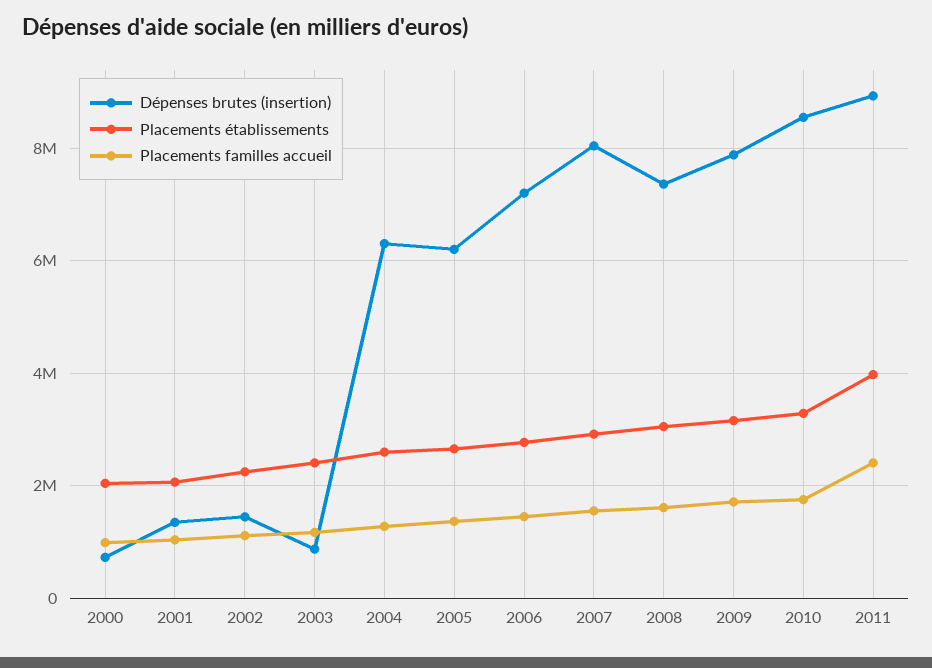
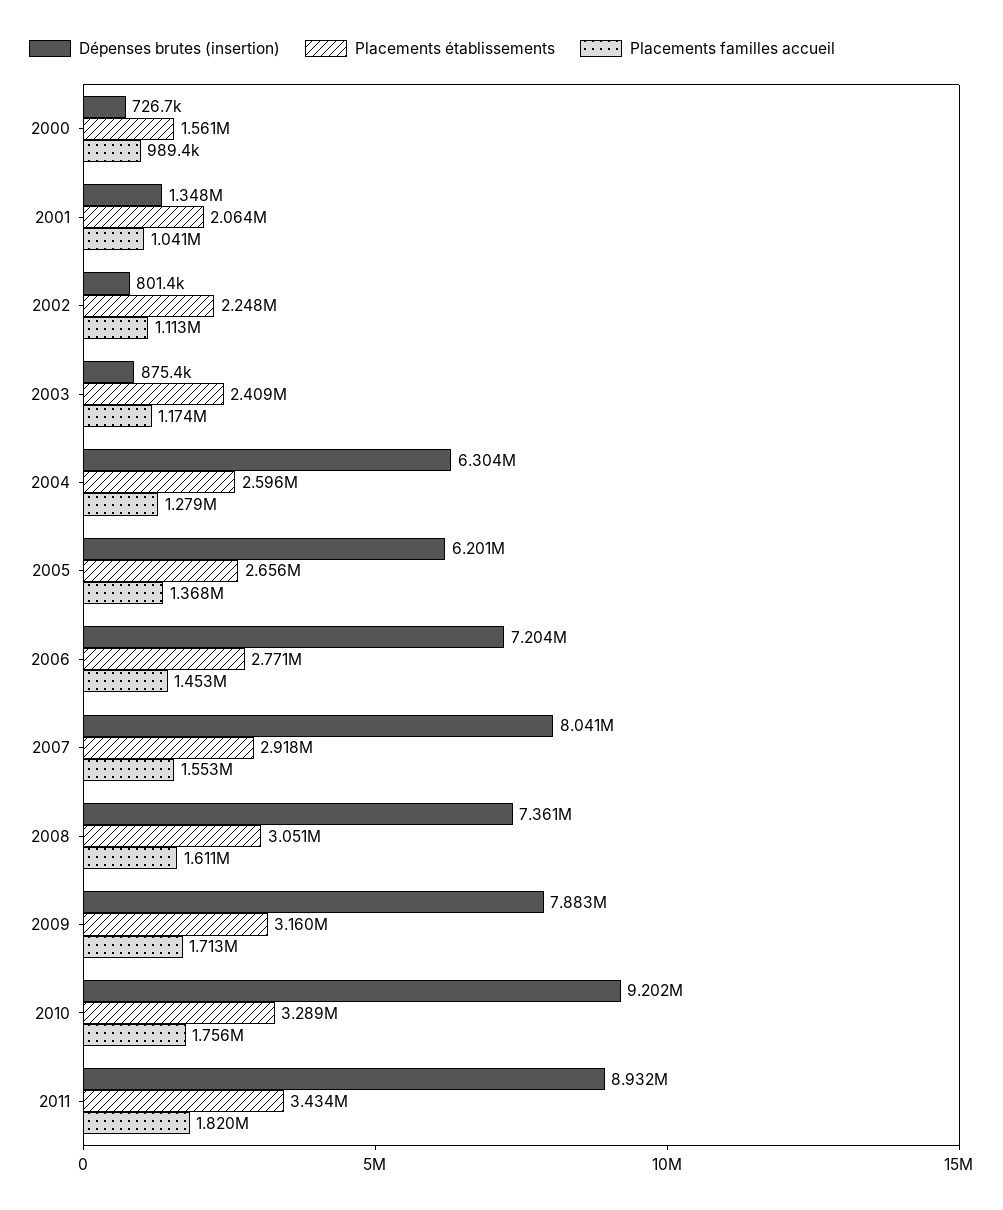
  {
    "Dépenses brutes (insertion)": {
      "2000": 726700,
      "2001": 1348000,
-     "2002": 1400000,
+     "2002": 801400,
      "2003": 875400,
      "2004": 6304000,
      "2005": 6201000,
      "2006": 7204000,
      "2007": 8041000,
      "2008": 7361000,
      "2009": 7883000,
-     "2010": 8600000,
+     "2010": 9202000,
      "2011": 8932000
    },
    "Placements établissements": {
-     "2000": 2000000,
+     "2000": 1561000,
      "2001": 2064000,
      "2002": 2248000,
      "2003": 2409000,
      "2004": 2596000,
      "2005": 2656000,
      "2006": 2771000,
      "2007": 2918000,
      "2008": 3051000,
      "2009": 3160000,
      "2010": 3289000,
-     "2011": 4000000
+     "2011": 3434000
    },
    "Placements familles accueil": {
      "2000": 989400,
      "2001": 1041000,
      "2002": 1113000,
      "2003": 1174000,
      "2004": 1279000,
      "2005": 1368000,
      "2006": 1453000,
      "2007": 1553000,
      "2008": 1611000,
      "2009": 1713000,
      "2010": 1756000,
-     "2011": 2400000
+     "2011": 1820000
    }
  }

